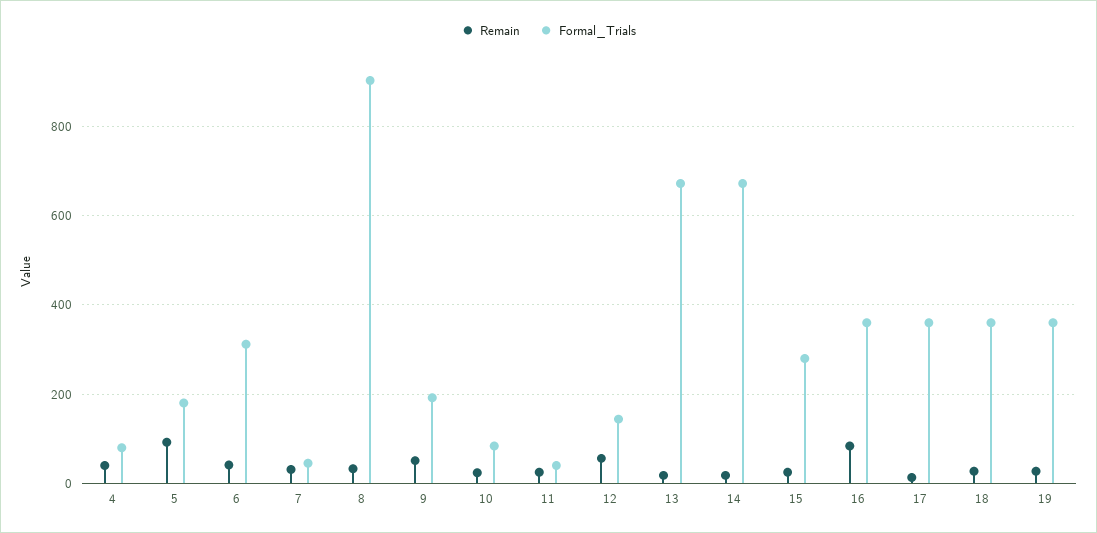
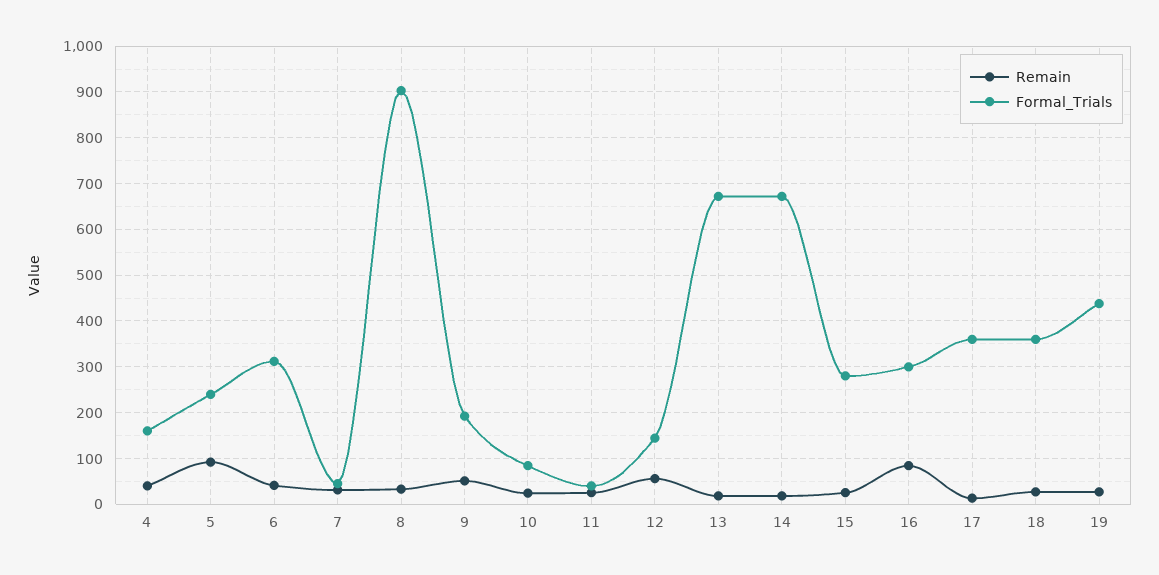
  {
    "Remain": {
      "4": 40,
      "5": 100,
      "6": 40,
      "7": 40,
      "8": 40,
      "9": 60,
      "10": 20,
      "11": 20,
      "12": 60,
      "13": 20,
      "14": 20,
      "15": 20,
      "16": 80,
      "17": 20,
      "18": 20,
      "19": 20
    },
    "Formal_Trials": {
-     "4": 80,
+     "4": 160,
-     "5": 180,
+     "5": 240,
      "6": 320,
      "7": 40,
      "8": 900,
      "9": 200,
      "10": 80,
      "11": 40,
      "12": 140,
      "13": 680,
      "14": 680,
      "15": 280,
-     "16": 360,
+     "16": 300,
      "17": 360,
      "18": 360,
-     "19": 360
+     "19": 440
    }
  }

